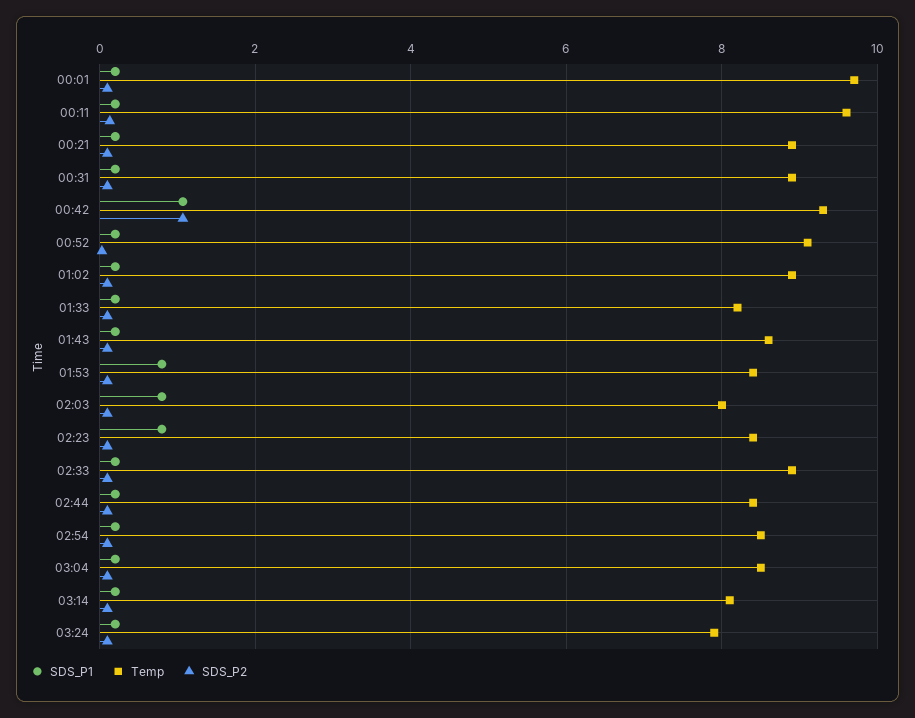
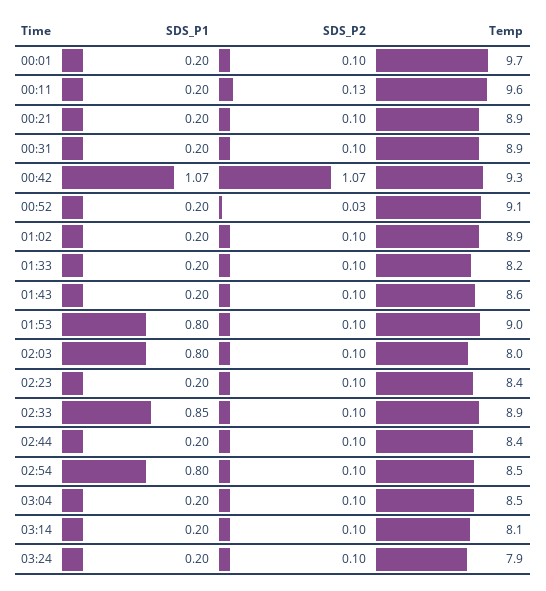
  {
    "SDS_P1": {
      "00:01": 0.2,
      "00:11": 0.2,
      "00:21": 0.2,
      "00:31": 0.2,
      "00:42": 1.07,
      "00:52": 0.2,
      "01:02": 0.2,
      "01:33": 0.2,
      "01:43": 0.2,
      "01:53": 0.8,
      "02:03": 0.8,
-     "02:23": 0.8,
+     "02:23": 0.2,
-     "02:33": 0.2,
+     "02:33": 0.85,
      "02:44": 0.2,
-     "02:54": 0.2,
+     "02:54": 0.8,
      "03:04": 0.2,
      "03:14": 0.2,
      "03:24": 0.2
    },
    "Temp": {
      "00:01": 9.7,
      "00:11": 9.6,
      "00:21": 8.9,
      "00:31": 8.9,
      "00:42": 9.3,
      "00:52": 9.1,
      "01:02": 8.9,
      "01:33": 8.2,
      "01:43": 8.6,
-     "01:53": 8.4,
+     "01:53": 9,
      "02:03": 8,
      "02:23": 8.4,
      "02:33": 8.9,
      "02:44": 8.4,
      "02:54": 8.5,
      "03:04": 8.5,
      "03:14": 8.1,
      "03:24": 7.9
    },
    "SDS_P2": {
      "00:01": 0.1,
      "00:11": 0.13,
      "00:21": 0.1,
      "00:31": 0.1,
      "00:42": 1.07,
      "00:52": 0.03,
      "01:02": 0.1,
      "01:33": 0.1,
      "01:43": 0.1,
      "01:53": 0.1,
      "02:03": 0.1,
      "02:23": 0.1,
      "02:33": 0.1,
      "02:44": 0.1,
      "02:54": 0.1,
      "03:04": 0.1,
      "03:14": 0.1,
      "03:24": 0.1
    }
  }

